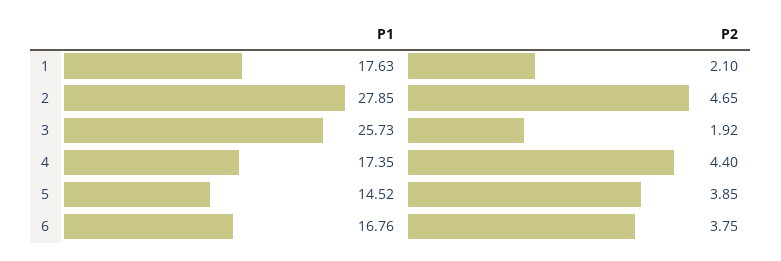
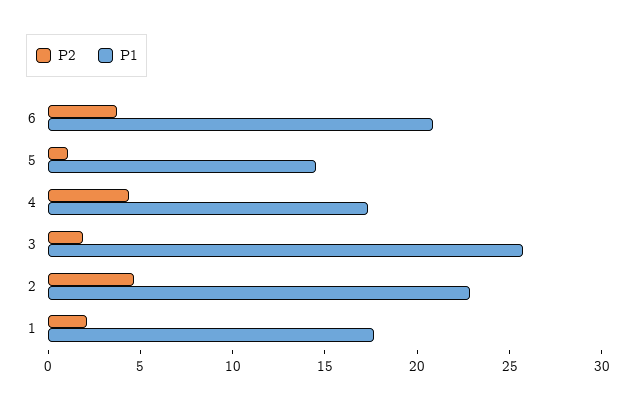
  {
    "P1": {
      "1": 17.63,
-     "2": 27.85,
+     "2": 23,
      "3": 25.73,
      "4": 17.35,
      "5": 14.52,
-     "6": 16.76
+     "6": 21
    },
    "P2": {
      "1": 2.1,
      "2": 4.65,
      "3": 1.92,
      "4": 4.4,
-     "5": 3.85,
+     "5": 1,
      "6": 3.75
    }
  }

